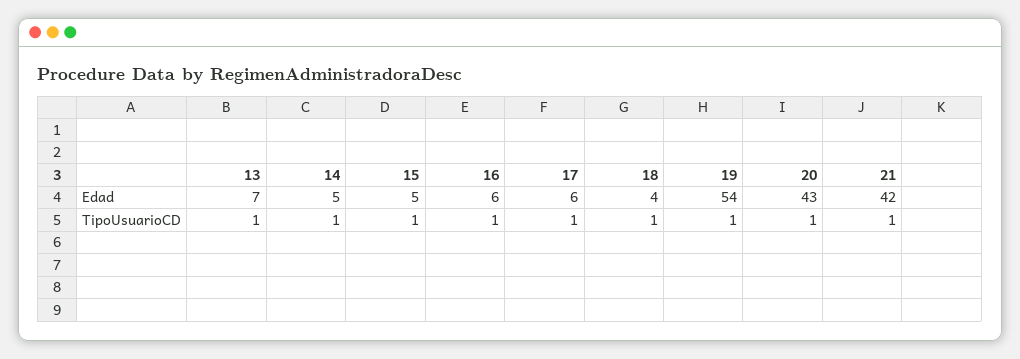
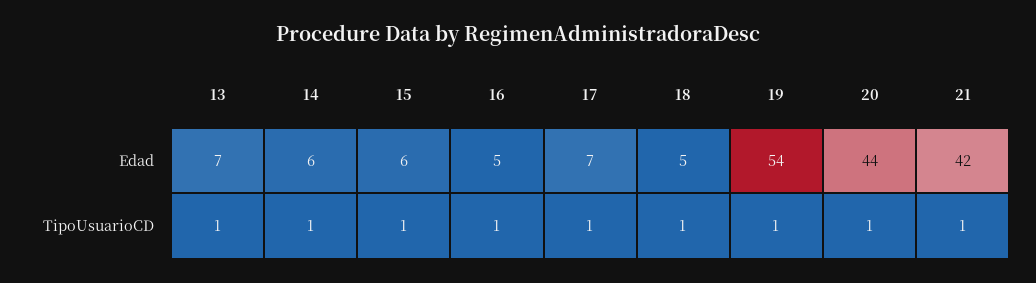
  {
    "13": {
      "Edad": 7,
      "TipoUsuarioCD": 1
    },
    "14": {
-     "Edad": 5,
+     "Edad": 6,
      "TipoUsuarioCD": 1
    },
    "15": {
-     "Edad": 5,
+     "Edad": 6,
      "TipoUsuarioCD": 1
    },
    "16": {
-     "Edad": 6,
+     "Edad": 5,
      "TipoUsuarioCD": 1
    },
    "17": {
-     "Edad": 6,
+     "Edad": 7,
      "TipoUsuarioCD": 1
    },
    "18": {
-     "Edad": 4,
+     "Edad": 5,
      "TipoUsuarioCD": 1
    },
    "19": {
      "Edad": 54,
      "TipoUsuarioCD": 1
    },
    "20": {
-     "Edad": 43,
+     "Edad": 44,
      "TipoUsuarioCD": 1
    },
    "21": {
      "Edad": 42,
      "TipoUsuarioCD": 1
    }
  }

